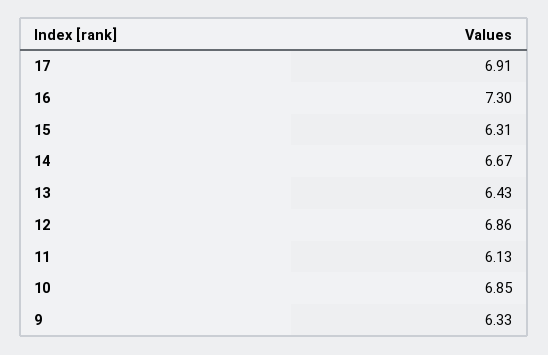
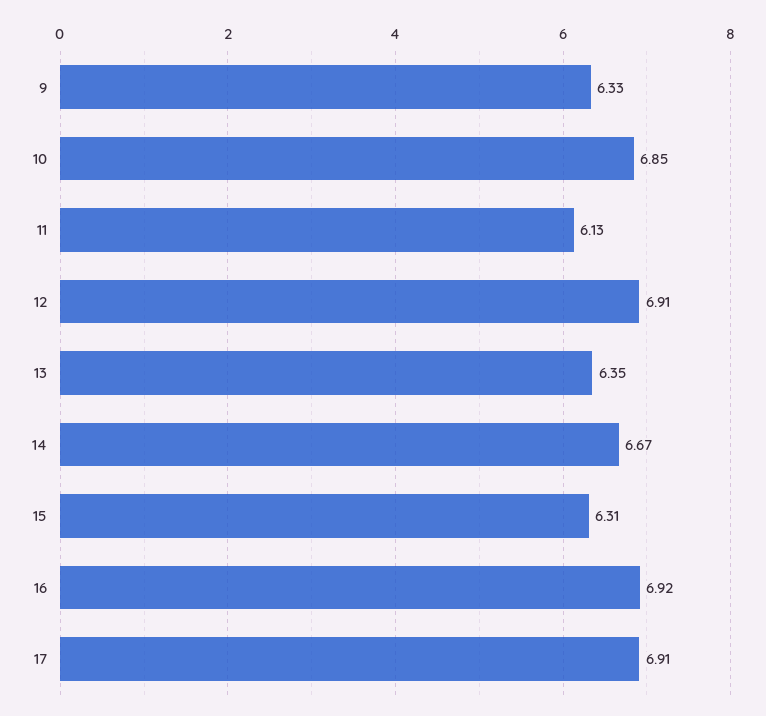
  {
    "17": 6.91,
-   "16": 7.3,
+   "16": 6.92,
    "15": 6.31,
    "14": 6.67,
-   "13": 6.43,
+   "13": 6.35,
-   "12": 6.86,
+   "12": 6.91,
    "11": 6.13,
    "10": 6.85,
    "9": 6.33
  }

